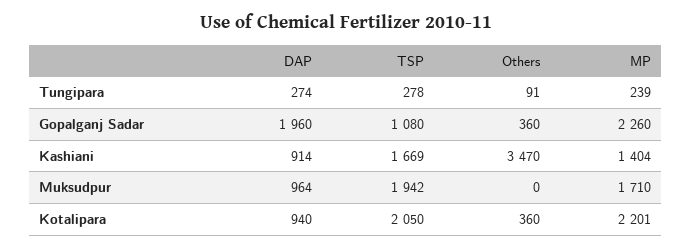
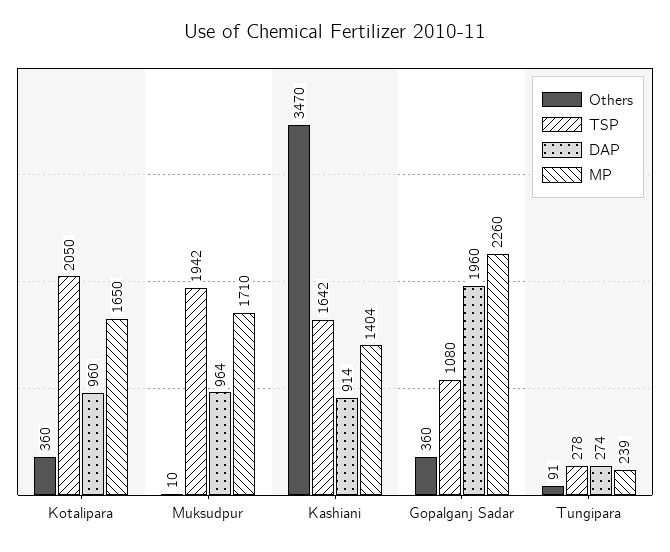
  {
    "DAP": {
      "Tungipara": 274,
      "Gopalganj Sadar": 1960,
      "Kashiani": 914,
      "Muksudpur": 964,
-     "Kotalipara": 940
+     "Kotalipara": 960
    },
    "TSP": {
      "Tungipara": 278,
      "Gopalganj Sadar": 1080,
-     "Kashiani": 1669,
+     "Kashiani": 1642,
      "Muksudpur": 1942,
      "Kotalipara": 2050
    },
    "Others": {
      "Tungipara": 91,
      "Gopalganj Sadar": 360,
      "Kashiani": 3470,
-     "Muksudpur": 0,
+     "Muksudpur": 10,
      "Kotalipara": 360
    },
    "MP": {
      "Tungipara": 239,
      "Gopalganj Sadar": 2260,
      "Kashiani": 1404,
      "Muksudpur": 1710,
-     "Kotalipara": 2201
+     "Kotalipara": 1650
    }
  }

